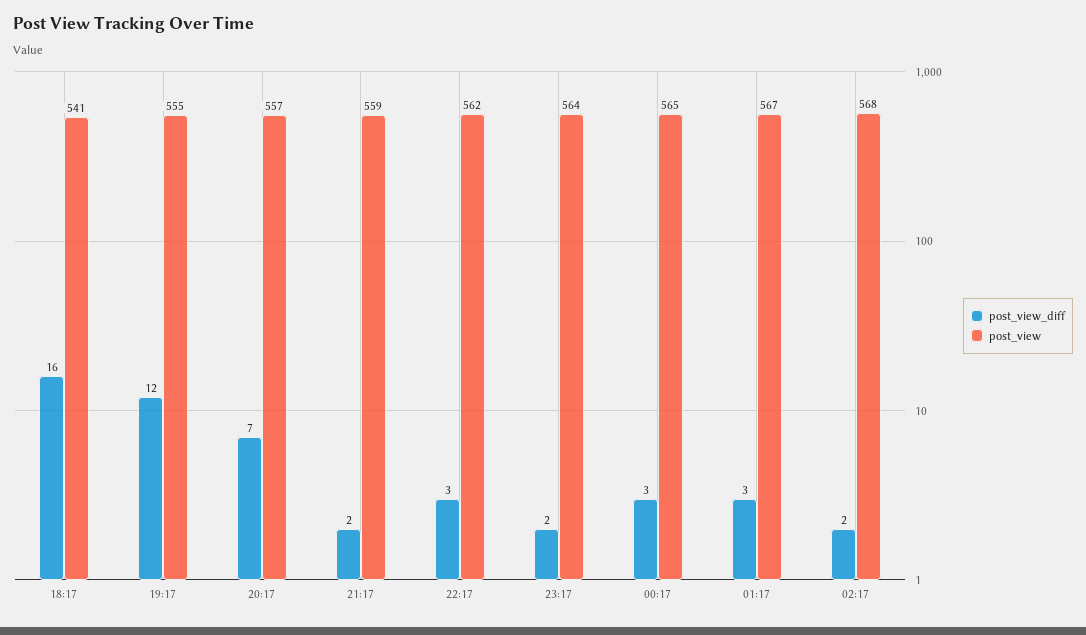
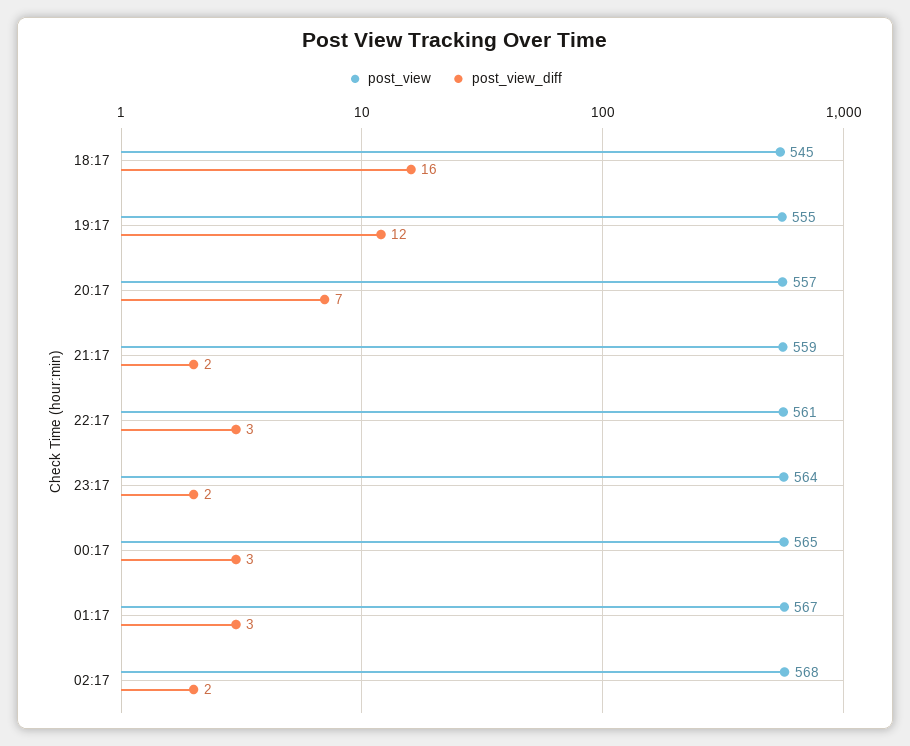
  {
    "post_view_diff": {
      "18:17": 16,
      "19:17": 12,
      "20:17": 7,
      "21:17": 2,
      "22:17": 3,
      "23:17": 2,
      "00:17": 3,
      "01:17": 3,
      "02:17": 2
    },
    "post_view": {
-     "18:17": 541,
+     "18:17": 545,
      "19:17": 555,
      "20:17": 557,
      "21:17": 559,
-     "22:17": 562,
+     "22:17": 561,
      "23:17": 564,
      "00:17": 565,
      "01:17": 567,
      "02:17": 568
    }
  }

